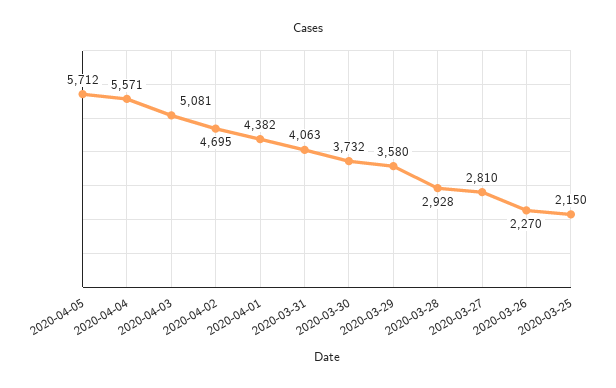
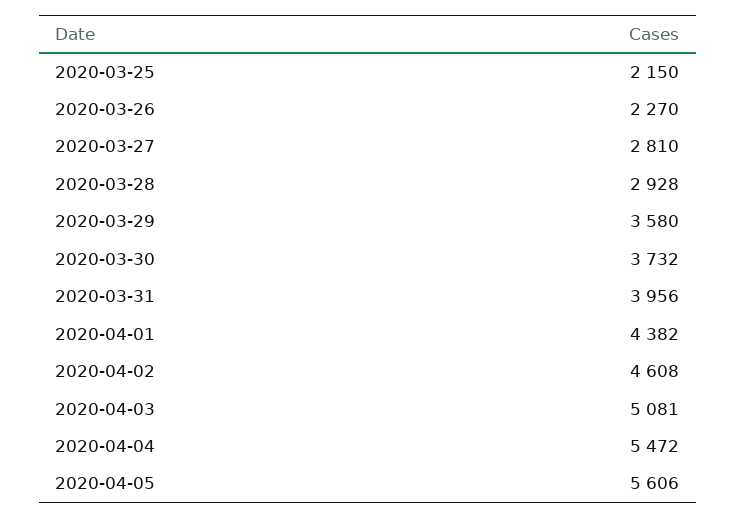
  {
-   "2020-04-05": 5712,
+   "2020-04-05": 5606,
-   "2020-04-04": 5571,
+   "2020-04-04": 5472,
    "2020-04-03": 5081,
-   "2020-04-02": 4695,
+   "2020-04-02": 4608,
    "2020-04-01": 4382,
-   "2020-03-31": 4063,
+   "2020-03-31": 3956,
    "2020-03-30": 3732,
    "2020-03-29": 3580,
    "2020-03-28": 2928,
    "2020-03-27": 2810,
    "2020-03-26": 2270,
    "2020-03-25": 2150
  }

